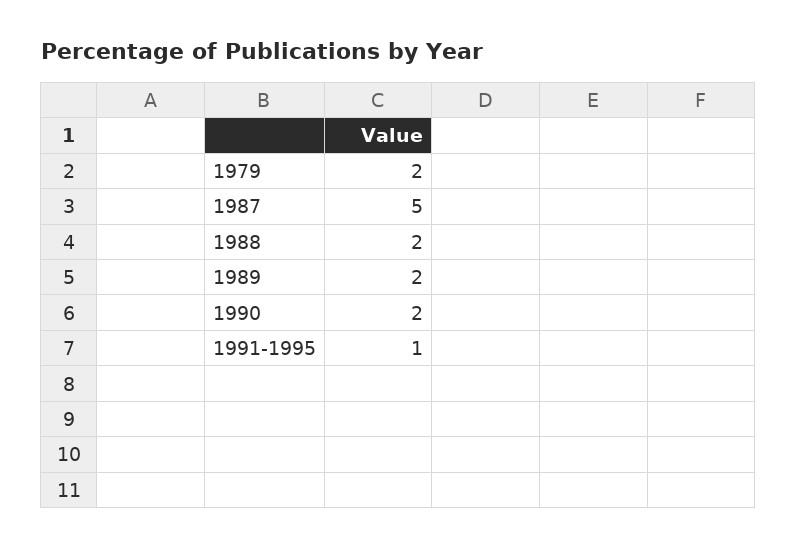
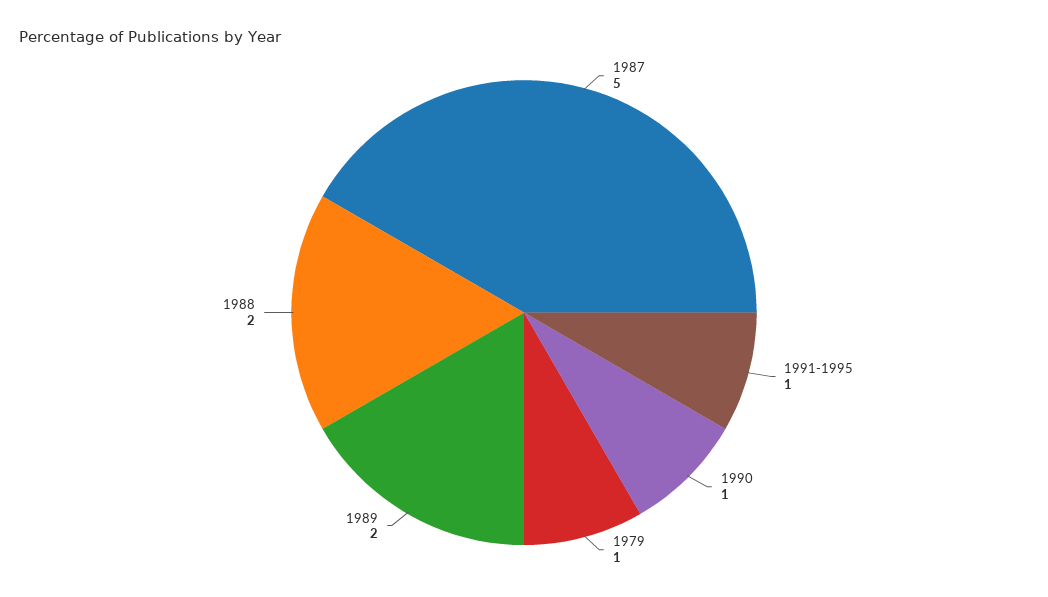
  {
-   "1979": 2,
+   "1979": 1,
    "1987": 5,
    "1988": 2,
    "1989": 2,
-   "1990": 2,
+   "1990": 1,
    "1991-1995": 1
  }

